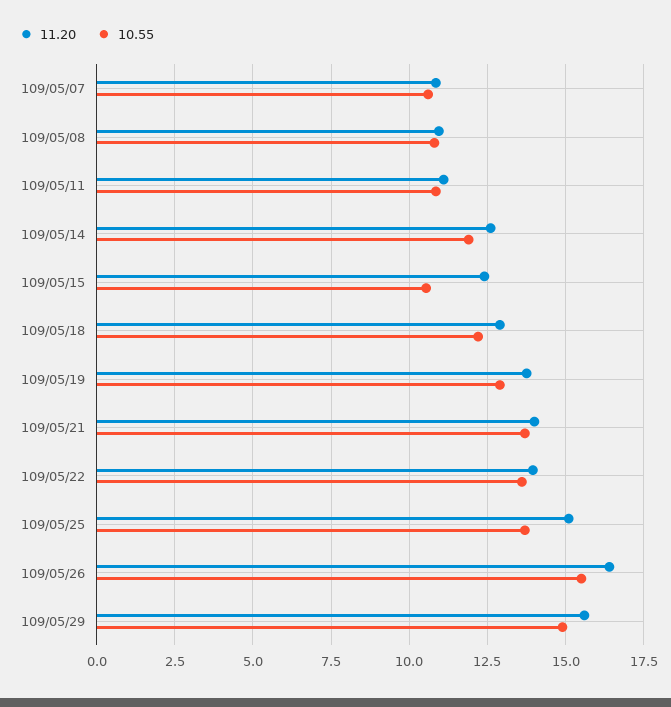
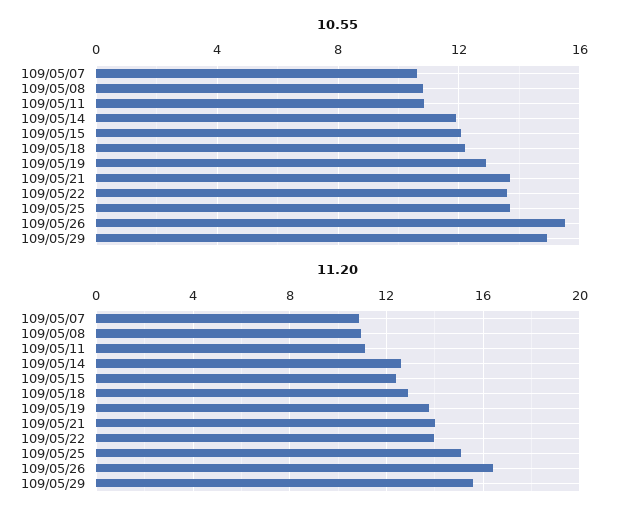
  {
    "11.20": {
      "109/05/07": 10.75,
      "109/05/08": 11,
      "109/05/11": 11,
      "109/05/14": 12.5,
      "109/05/15": 12.5,
      "109/05/18": 13,
      "109/05/19": 13.75,
      "109/05/21": 14,
      "109/05/22": 14,
      "109/05/25": 15,
      "109/05/26": 16.5,
      "109/05/29": 15.5
    },
    "10.55": {
      "109/05/07": 10.5,
      "109/05/08": 10.75,
      "109/05/11": 10.75,
      "109/05/14": 12,
-     "109/05/15": 10.5,
+     "109/05/15": 12,
      "109/05/18": 12.25,
      "109/05/19": 13,
      "109/05/21": 13.75,
      "109/05/22": 13.5,
      "109/05/25": 13.75,
      "109/05/26": 15.5,
      "109/05/29": 15
    }
  }

